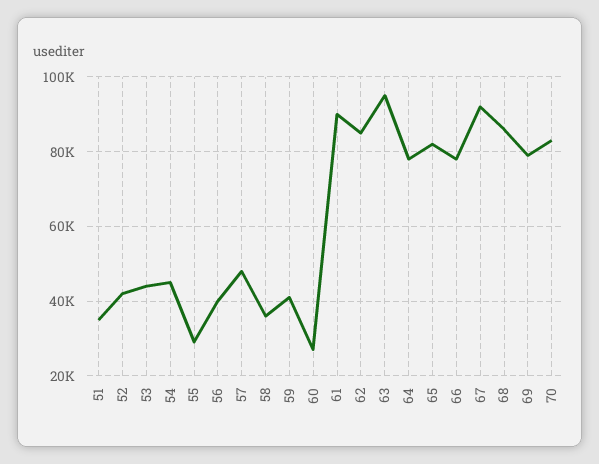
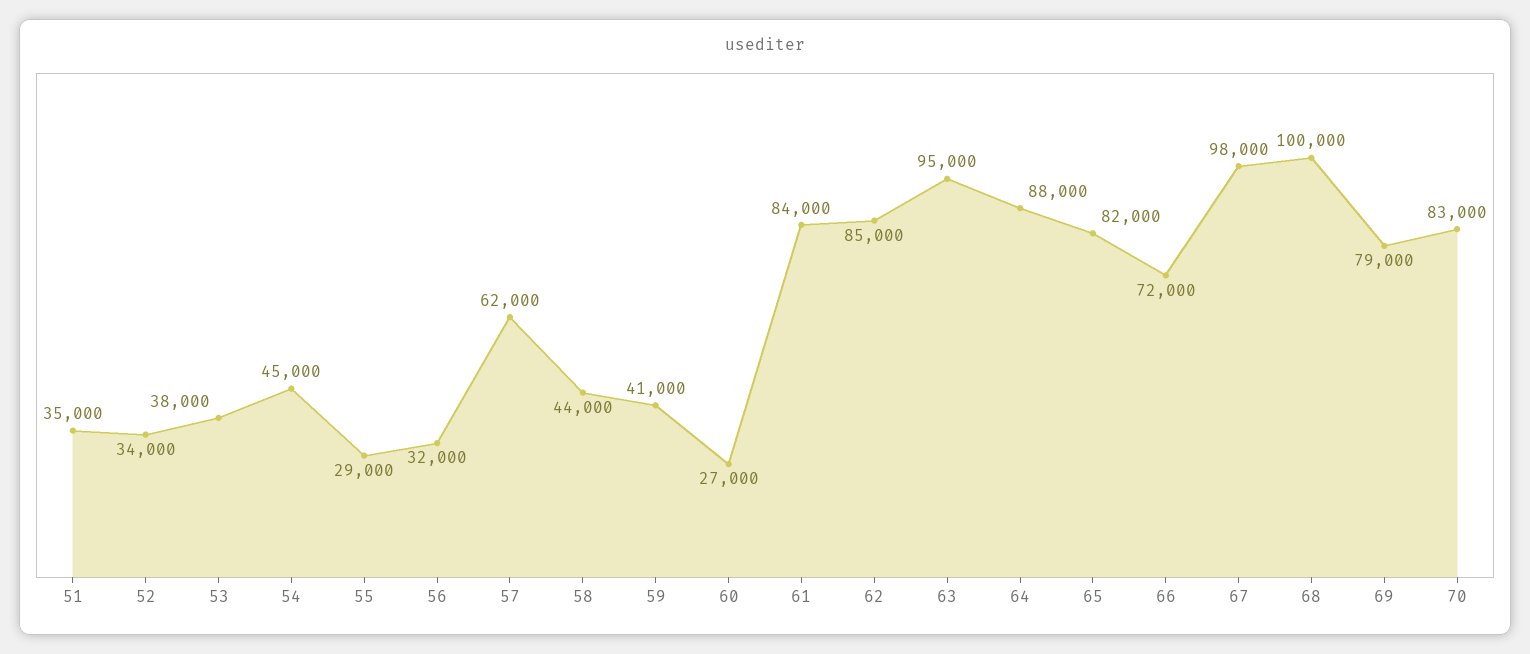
  {
    "51": 35000,
-   "52": 42000,
+   "52": 34000,
-   "53": 44000,
+   "53": 38000,
    "54": 45000,
    "55": 29000,
-   "56": 40000,
+   "56": 32000,
-   "57": 48000,
+   "57": 62000,
-   "58": 36000,
+   "58": 44000,
    "59": 41000,
    "60": 27000,
-   "61": 90000,
+   "61": 84000,
    "62": 85000,
    "63": 95000,
-   "64": 78000,
+   "64": 88000,
    "65": 82000,
-   "66": 78000,
+   "66": 72000,
-   "67": 92000,
+   "67": 98000,
-   "68": 86000,
+   "68": 100000,
    "69": 79000,
    "70": 83000
  }

